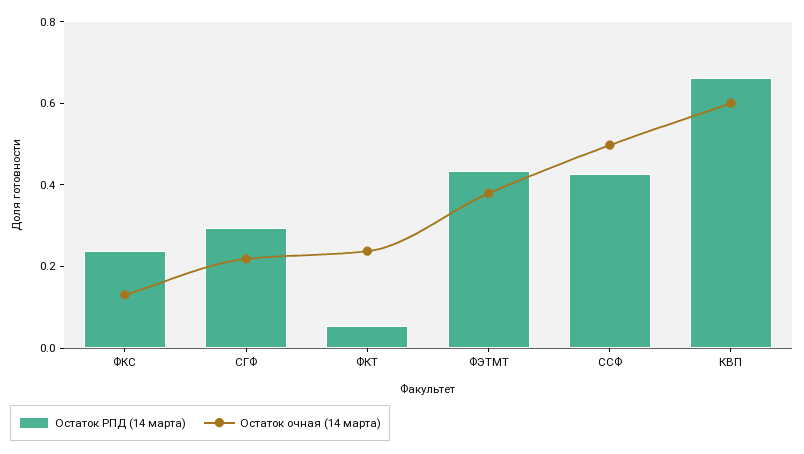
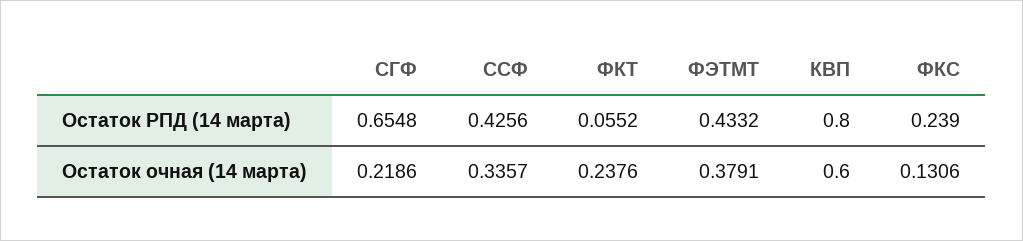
  {
    "Остаток РПД (14 марта)": {
      "ФКС": 0.239,
-     "СГФ": 0.3,
+     "СГФ": 0.6548,
      "ФКТ": 0.0552,
      "ФЭТМТ": 0.4332,
      "ССФ": 0.4256,
-     "КВП": 0.65
+     "КВП": 0.8
    },
    "Остаток очная (14 марта)": {
      "ФКС": 0.1306,
      "СГФ": 0.2186,
      "ФКТ": 0.2376,
      "ФЭТМТ": 0.3791,
-     "ССФ": 0.5,
+     "ССФ": 0.3357,
      "КВП": 0.6
    }
  }

